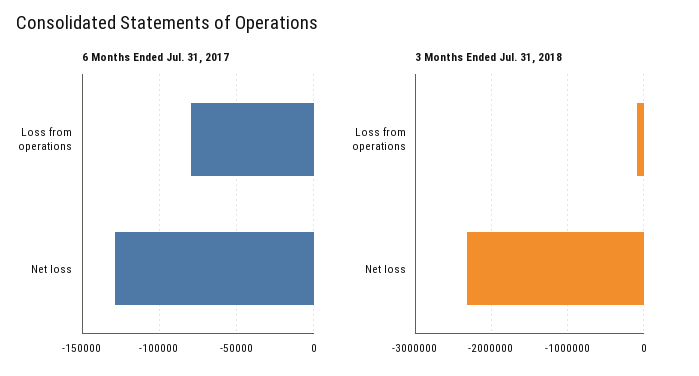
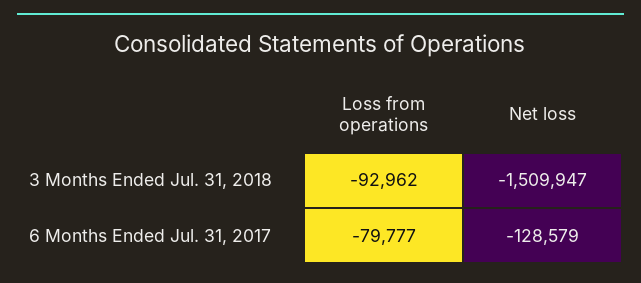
  {
    "6 Months Ended Jul. 31, 2017": {
      "Loss from operations": -79777,
      "Net loss": -128579
    },
    "3 Months Ended Jul. 31, 2018": {
      "Loss from operations": -92962,
-     "Net loss": -2300000
+     "Net loss": -1509947
    }
  }

